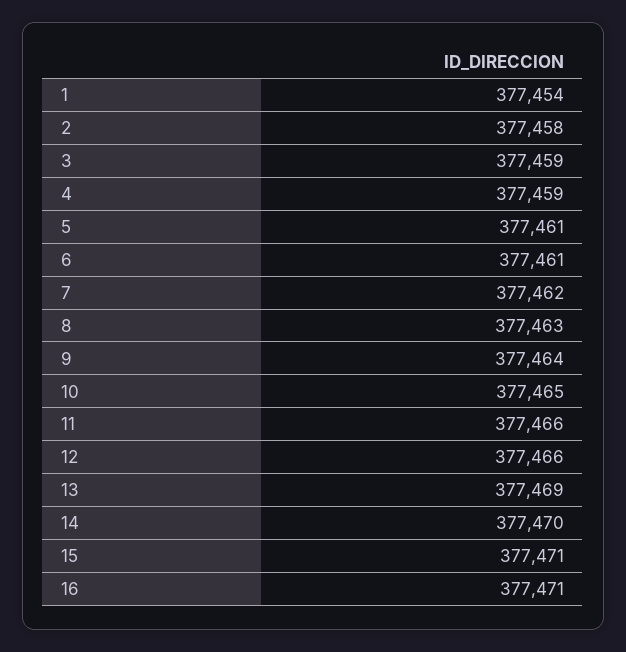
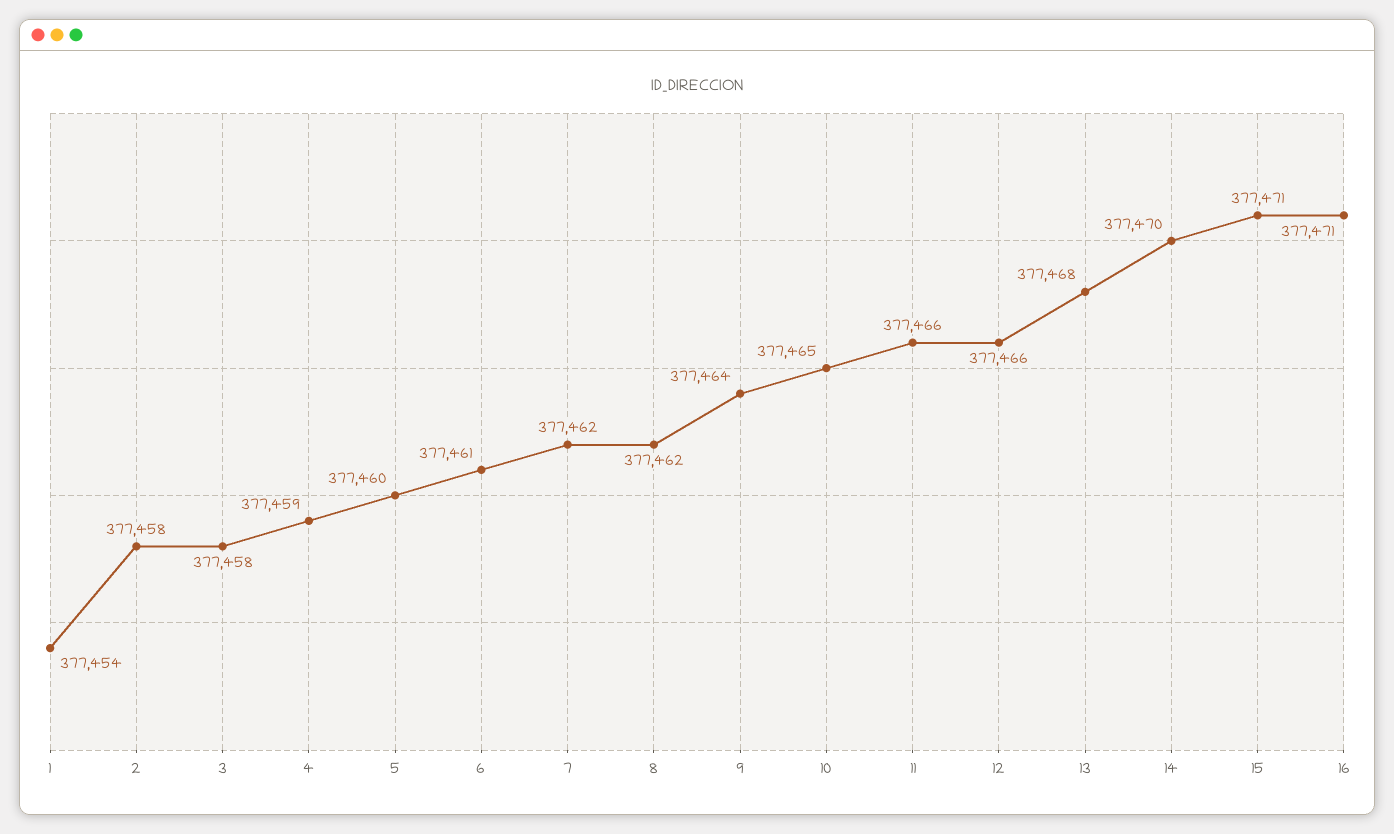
  {
    "1": 377454,
    "2": 377458,
-   "3": 377459,
+   "3": 377458,
    "4": 377459,
-   "5": 377461,
+   "5": 377460,
    "6": 377461,
    "7": 377462,
-   "8": 377463,
+   "8": 377462,
    "9": 377464,
    "10": 377465,
    "11": 377466,
    "12": 377466,
-   "13": 377469,
+   "13": 377468,
    "14": 377470,
    "15": 377471,
    "16": 377471
  }

